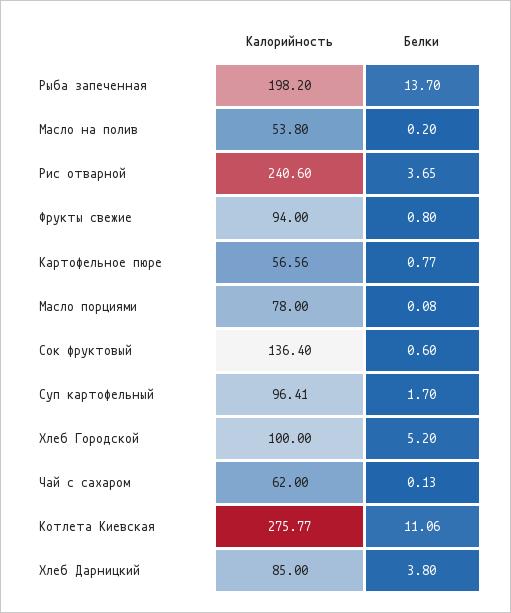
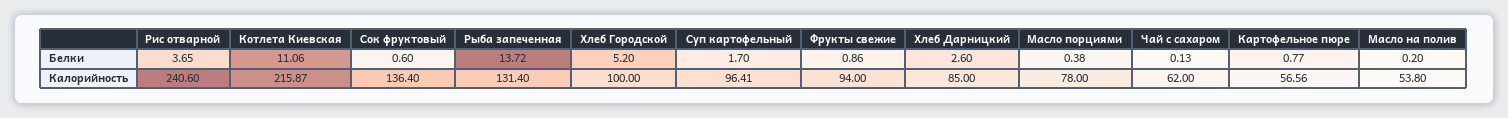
  {
    "Калорийность": {
-     "Рыба запеченная": 198.2,
+     "Рыба запеченная": 131.4,
      "Масло на полив": 53.8,
      "Рис отварной": 240.6,
      "Фрукты свежие": 94,
      "Картофельное пюре": 56.56,
      "Масло порциями": 78,
      "Сок фруктовый": 136.4,
      "Суп картофельный": 96.41,
      "Хлеб Городской": 100,
      "Чай с сахаром": 62,
-     "Котлета Киевская": 275.77,
+     "Котлета Киевская": 215.87,
      "Хлеб Дарницкий": 85
    },
    "Белки": {
-     "Рыба запеченная": 13.7,
+     "Рыба запеченная": 13.72,
      "Масло на полив": 0.2,
      "Рис отварной": 3.65,
-     "Фрукты свежие": 0.8,
+     "Фрукты свежие": 0.86,
      "Картофельное пюре": 0.77,
-     "Масло порциями": 0.08,
+     "Масло порциями": 0.38,
      "Сок фруктовый": 0.6,
      "Суп картофельный": 1.7,
      "Хлеб Городской": 5.2,
      "Чай с сахаром": 0.13,
      "Котлета Киевская": 11.06,
-     "Хлеб Дарницкий": 3.8
+     "Хлеб Дарницкий": 2.6
    }
  }

